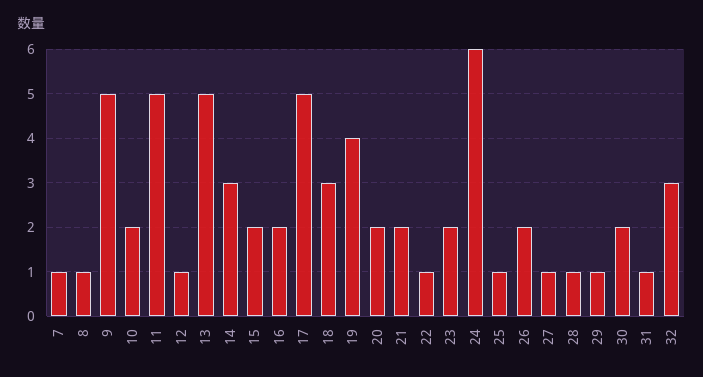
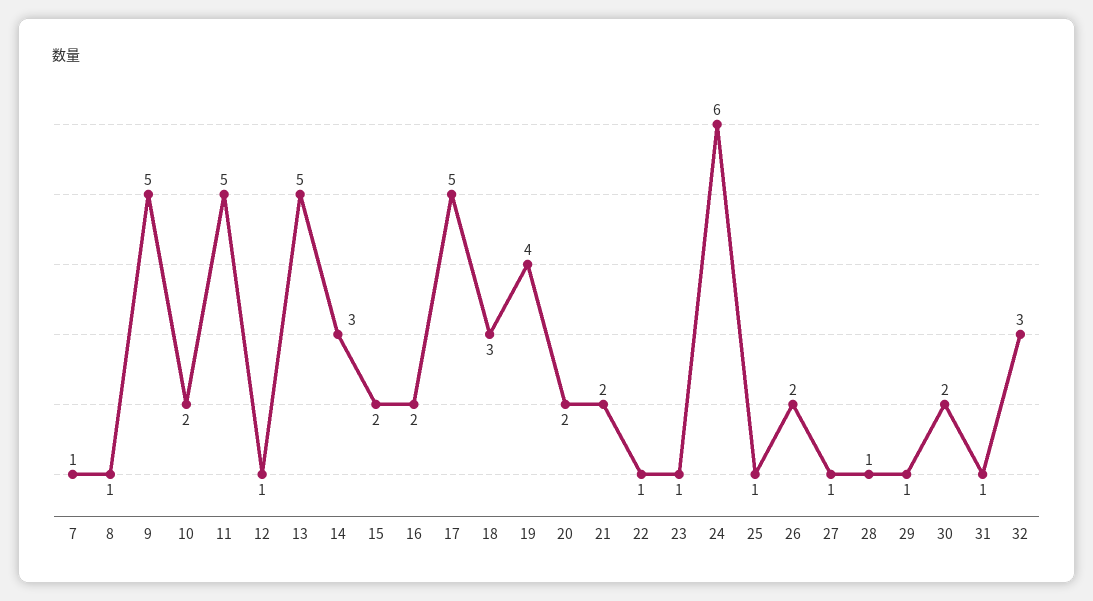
  {
    "7": 1,
    "8": 1,
    "9": 5,
    "10": 2,
    "11": 5,
    "12": 1,
    "13": 5,
    "14": 3,
    "15": 2,
    "16": 2,
    "17": 5,
    "18": 3,
    "19": 4,
    "20": 2,
    "21": 2,
    "22": 1,
-   "23": 2,
+   "23": 1,
    "24": 6,
    "25": 1,
    "26": 2,
    "27": 1,
    "28": 1,
    "29": 1,
    "30": 2,
    "31": 1,
    "32": 3
  }

